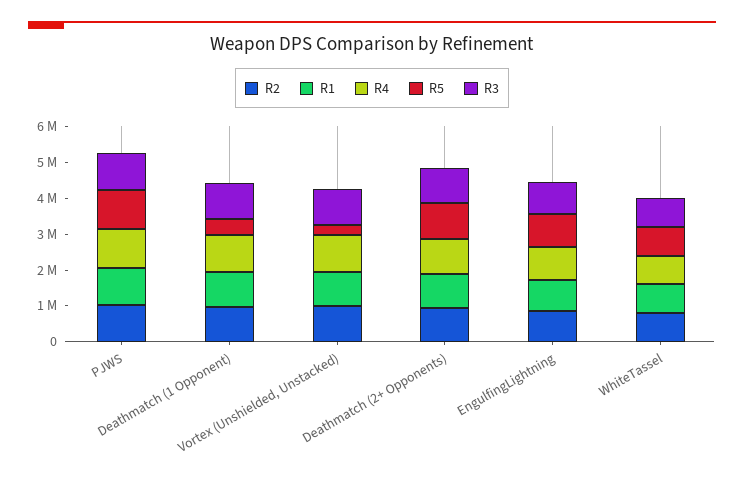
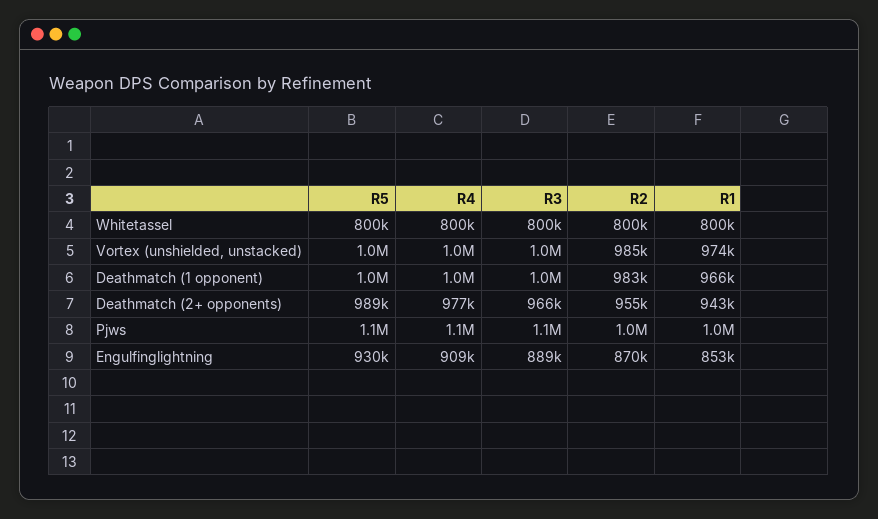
  {
    "R2": {
      "PJWS": 1000000,
      "Deathmatch (1 Opponent)": 983000,
      "Vortex (Unshielded, Unstacked)": 985000,
      "Deathmatch (2+ Opponents)": 955000,
      "EngulfingLightning": 870000,
      "WhiteTassel": 800000
    },
    "R1": {
      "PJWS": 1000000,
      "Deathmatch (1 Opponent)": 966000,
      "Vortex (Unshielded, Unstacked)": 974000,
      "Deathmatch (2+ Opponents)": 943000,
      "EngulfingLightning": 853000,
      "WhiteTassel": 800000
    },
    "R4": {
      "PJWS": 1100000,
      "Deathmatch (1 Opponent)": 1000000,
      "Vortex (Unshielded, Unstacked)": 1000000,
      "Deathmatch (2+ Opponents)": 977000,
      "EngulfingLightning": 909000,
      "WhiteTassel": 800000
    },
    "R5": {
      "PJWS": 1100000,
-     "Deathmatch (1 Opponent)": 500000,
+     "Deathmatch (1 Opponent)": 1000000,
-     "Vortex (Unshielded, Unstacked)": 250000,
+     "Vortex (Unshielded, Unstacked)": 1000000,
      "Deathmatch (2+ Opponents)": 989000,
      "EngulfingLightning": 930000,
      "WhiteTassel": 800000
    },
    "R3": {
      "PJWS": 1100000,
      "Deathmatch (1 Opponent)": 1000000,
      "Vortex (Unshielded, Unstacked)": 1000000,
      "Deathmatch (2+ Opponents)": 966000,
      "EngulfingLightning": 889000,
      "WhiteTassel": 800000
    }
  }

